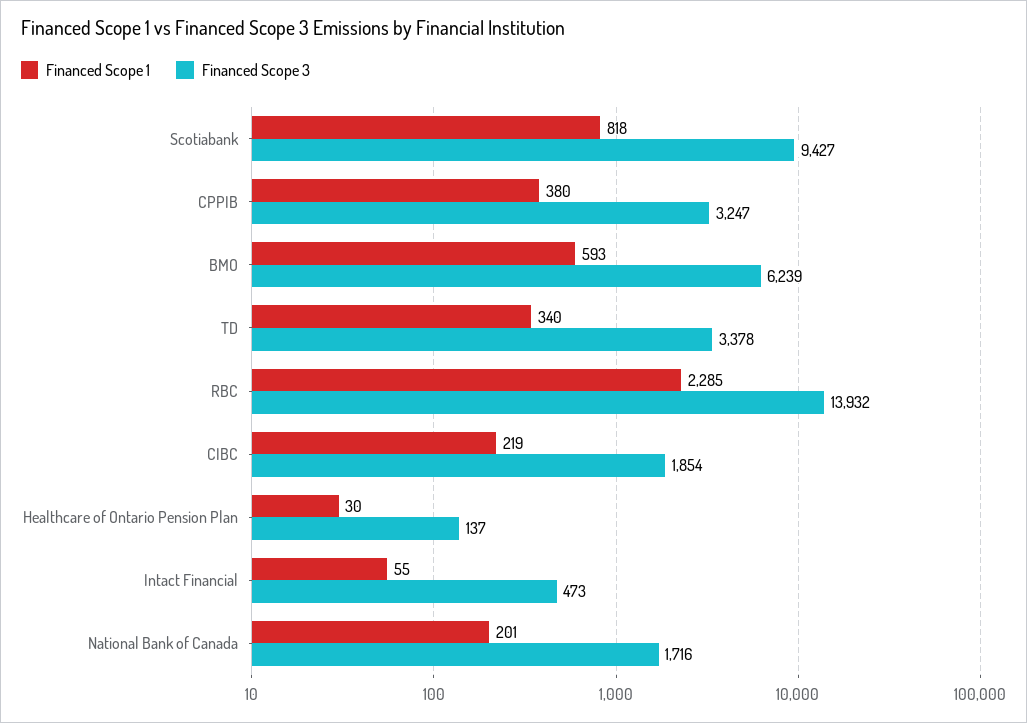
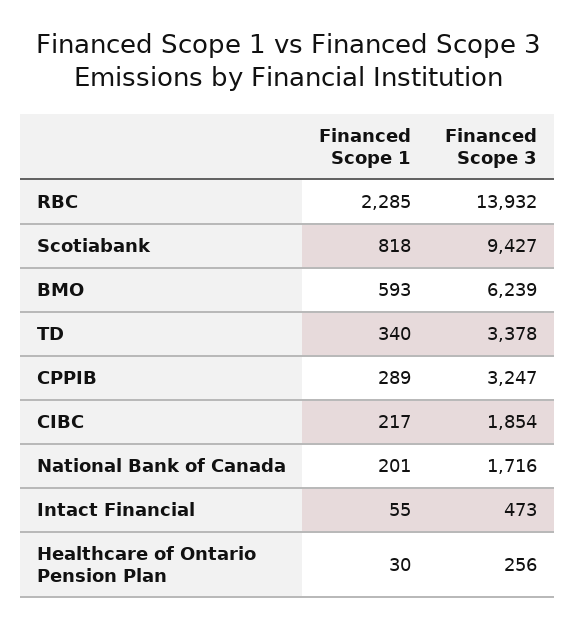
  {
    "Financed Scope 1": {
      "Scotiabank": 818,
-     "CPPIB": 380,
+     "CPPIB": 289,
      "BMO": 593,
      "TD": 340,
      "RBC": 2285,
-     "CIBC": 219,
+     "CIBC": 217,
      "Healthcare of Ontario Pension Plan": 30,
      "Intact Financial": 55,
      "National Bank of Canada": 201
    },
    "Financed Scope 3": {
      "Scotiabank": 9427,
      "CPPIB": 3247,
      "BMO": 6239,
      "TD": 3378,
      "RBC": 13932,
      "CIBC": 1854,
-     "Healthcare of Ontario Pension Plan": 137,
+     "Healthcare of Ontario Pension Plan": 256,
      "Intact Financial": 473,
      "National Bank of Canada": 1716
    }
  }

